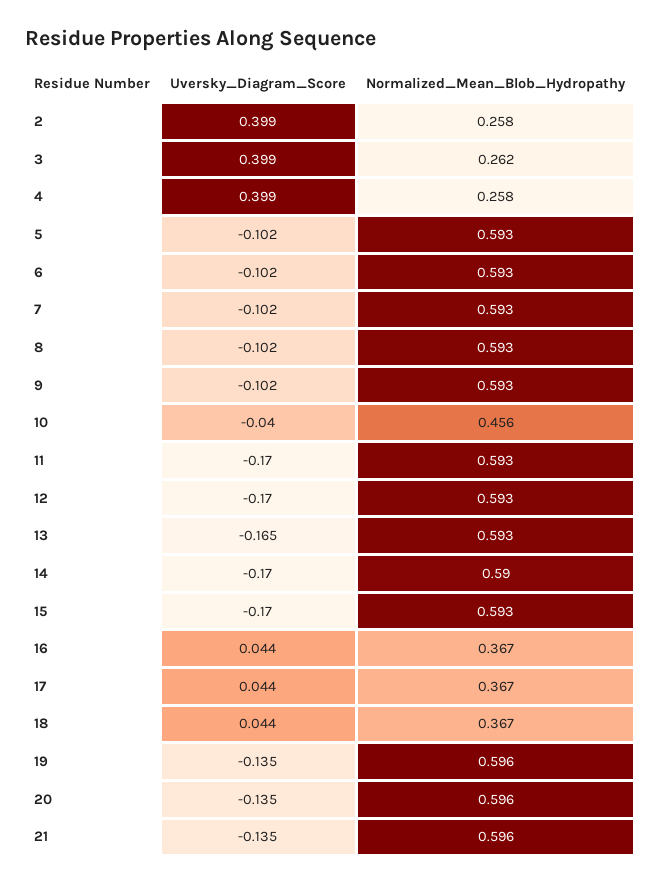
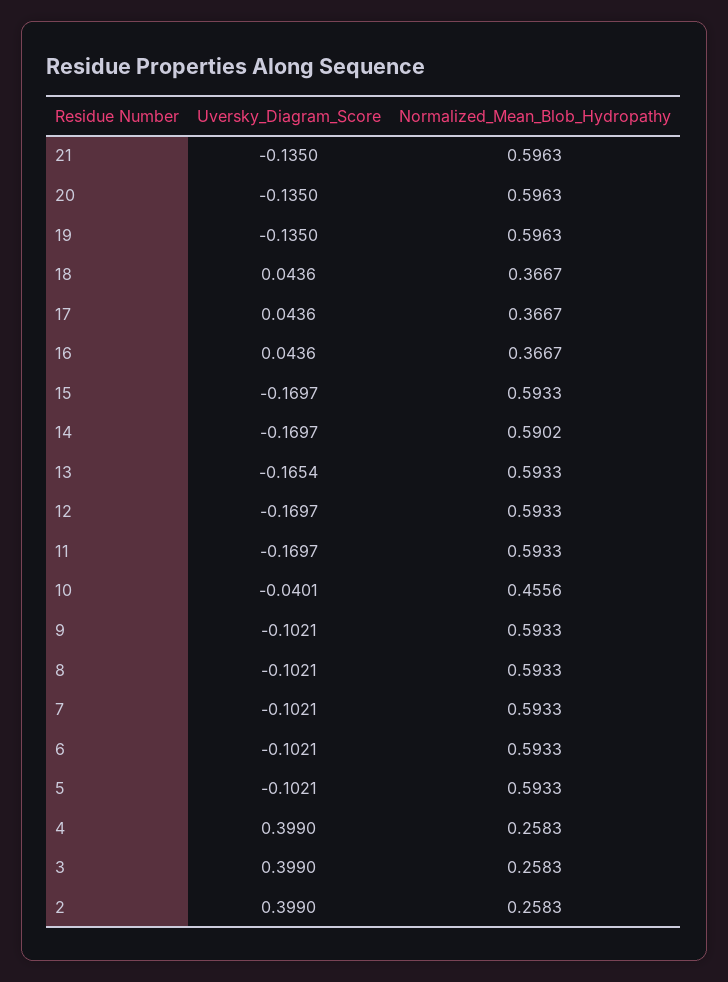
  {
    "Uversky_Diagram_Score": {
      "2": 0.399,
      "3": 0.399,
      "4": 0.399,
      "5": -0.1021,
      "6": -0.1021,
      "7": -0.1021,
      "8": -0.1021,
      "9": -0.1021,
      "10": -0.0401,
      "11": -0.1697,
      "12": -0.1697,
      "13": -0.1654,
      "14": -0.1697,
      "15": -0.1697,
      "16": 0.0436,
      "17": 0.0436,
      "18": 0.0436,
      "19": -0.135,
      "20": -0.135,
      "21": -0.135
    },
    "Normalized_Mean_Blob_Hydropathy": {
      "2": 0.2583,
-     "3": 0.262,
+     "3": 0.2583,
      "4": 0.2583,
      "5": 0.5933,
      "6": 0.5933,
      "7": 0.5933,
      "8": 0.5933,
      "9": 0.5933,
      "10": 0.4556,
      "11": 0.5933,
      "12": 0.5933,
      "13": 0.5933,
      "14": 0.5902,
      "15": 0.5933,
      "16": 0.3667,
      "17": 0.3667,
      "18": 0.3667,
      "19": 0.5963,
      "20": 0.5963,
      "21": 0.5963
    }
  }

